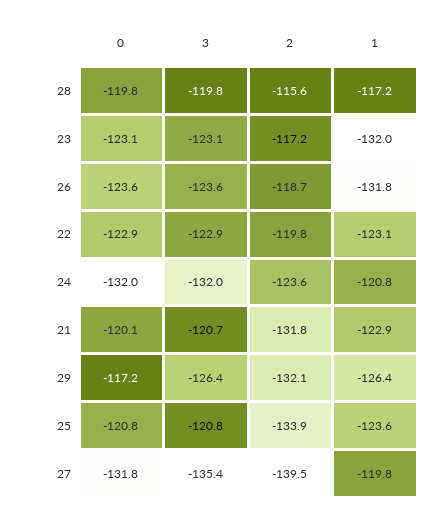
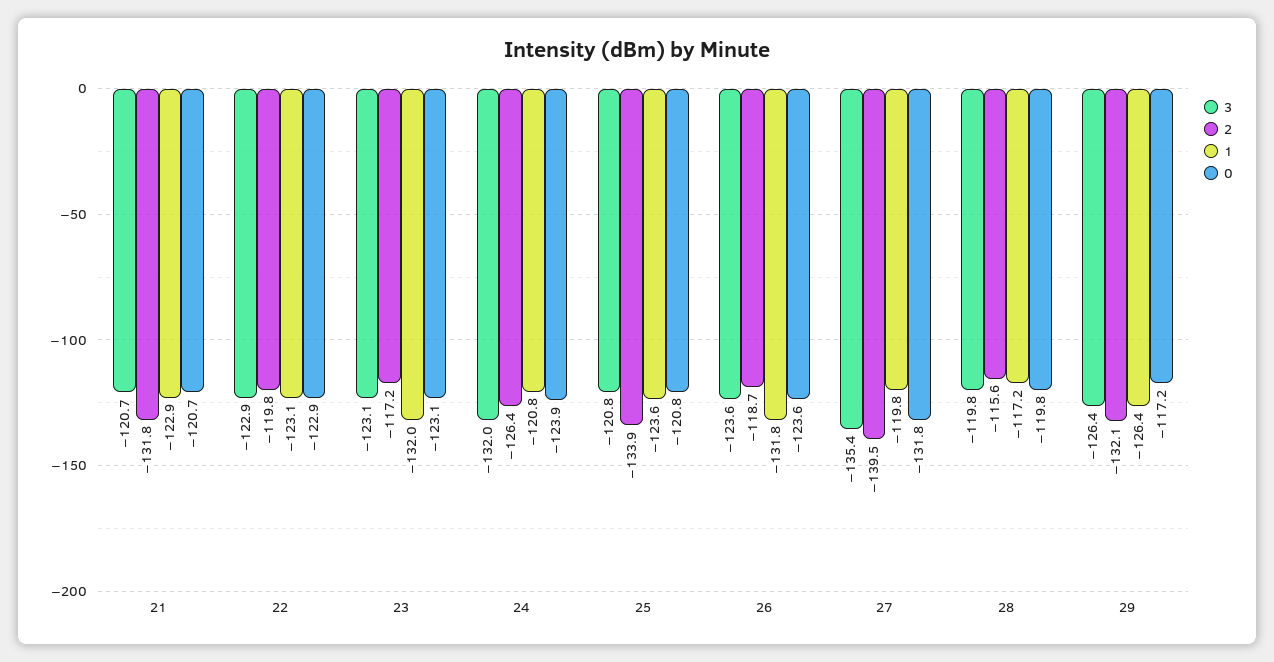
  {
    "0": {
      "28": -119.8,
      "23": -123.1,
      "26": -123.6,
      "22": -122.9,
-     "24": -132,
+     "24": -123.9,
-     "21": -120.1,
+     "21": -120.7,
      "29": -117.2,
      "25": -120.8,
      "27": -131.8
    },
    "3": {
      "28": -119.8,
      "23": -123.1,
      "26": -123.6,
      "22": -122.9,
      "24": -132,
      "21": -120.7,
      "29": -126.4,
      "25": -120.8,
      "27": -135.4
    },
    "2": {
      "28": -115.6,
      "23": -117.2,
      "26": -118.7,
      "22": -119.8,
-     "24": -123.6,
+     "24": -126.4,
      "21": -131.8,
      "29": -132.1,
      "25": -133.9,
      "27": -139.5
    },
    "1": {
      "28": -117.2,
      "23": -132,
      "26": -131.8,
      "22": -123.1,
      "24": -120.8,
      "21": -122.9,
      "29": -126.4,
      "25": -123.6,
      "27": -119.8
    }
  }

